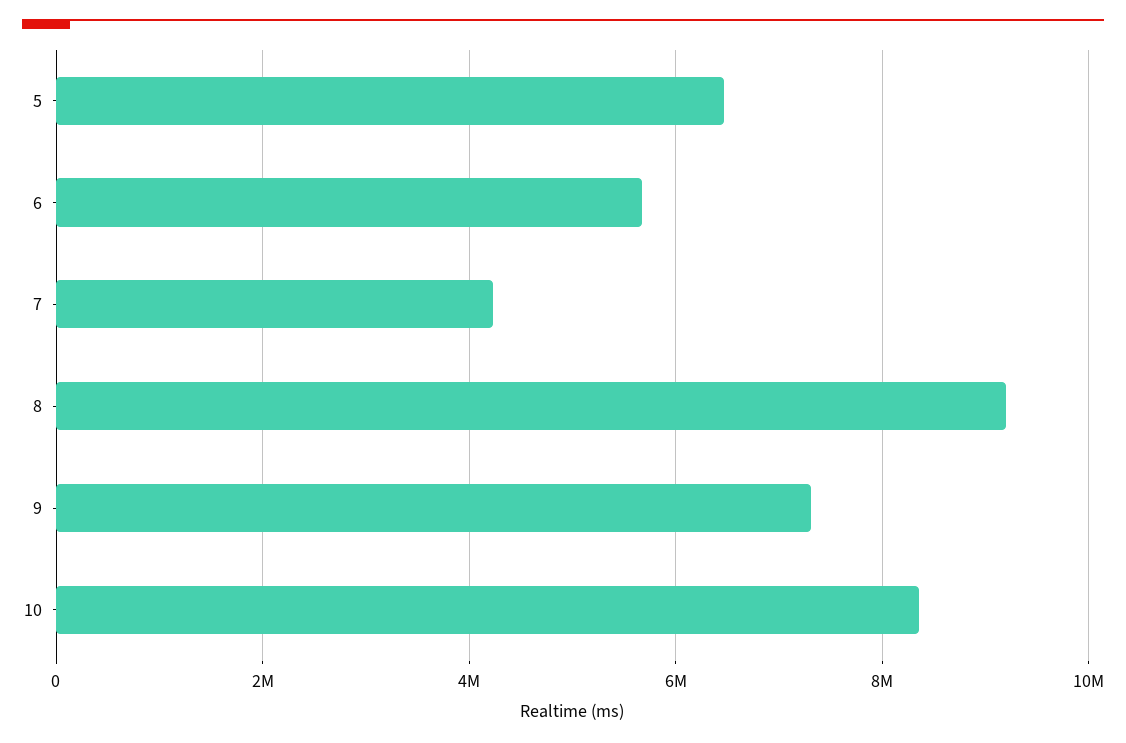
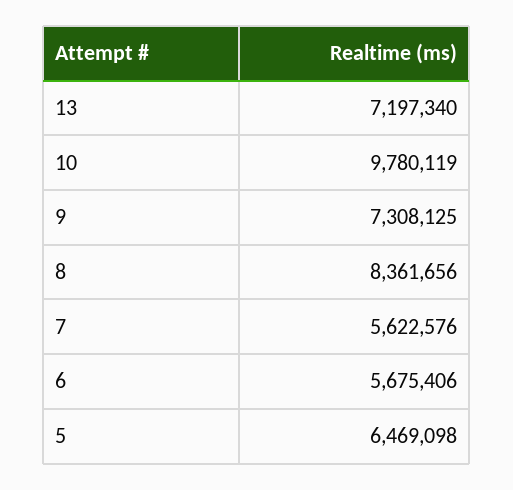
  {
    "5": 6469098,
    "6": 5675406,
-   "7": 4200000,
+   "7": 5622576,
-   "8": 9200000,
+   "8": 8361656,
    "9": 7308125,
-   "10": 8400000
+   "10": 9780119,
+   "13": 7197340
  }

